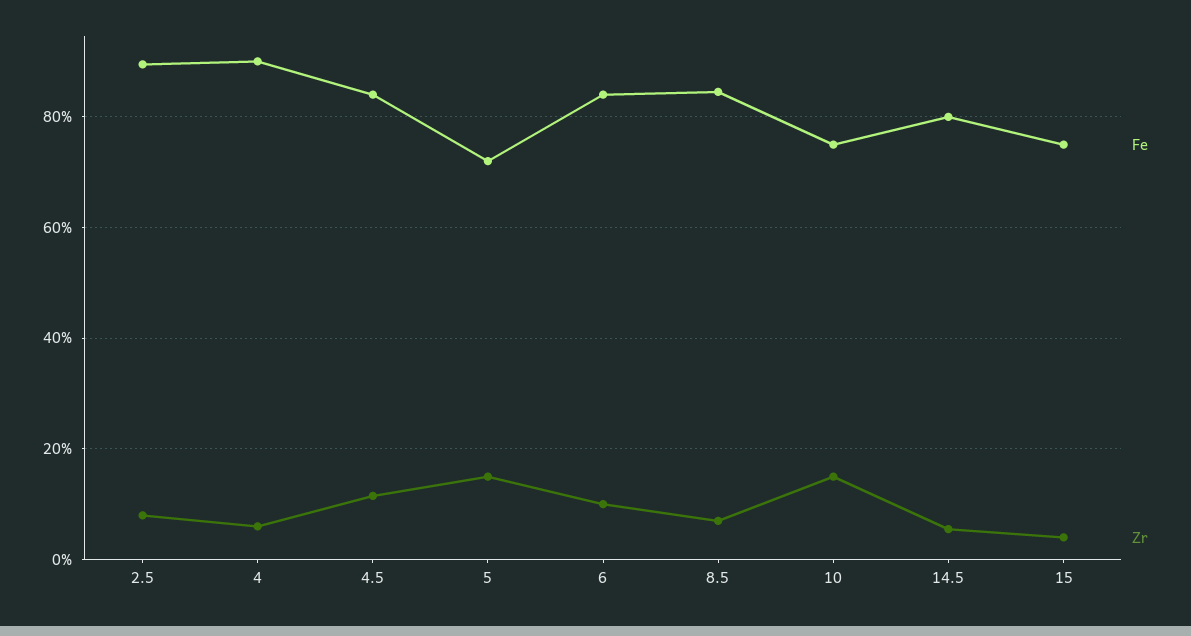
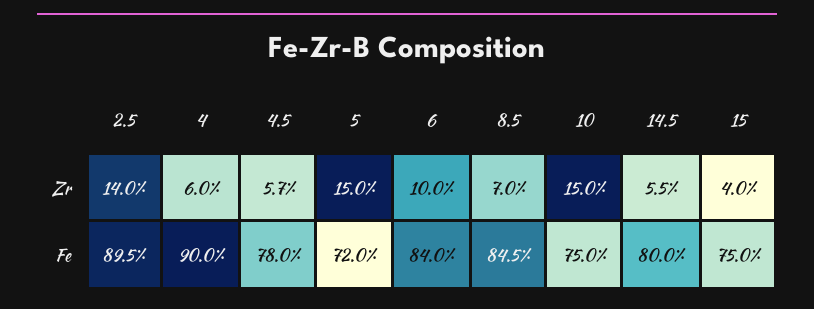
  {
    "Fe": {
      "2.5": 89.5,
      "4": 90,
-     "4.5": 84,
+     "4.5": 78,
      "5": 72,
      "6": 84,
      "8.5": 84.5,
      "10": 75,
      "14.5": 80,
      "15": 75
    },
    "Zr": {
-     "2.5": 8,
+     "2.5": 14,
      "4": 6,
-     "4.5": 12,
+     "4.5": 5.7,
      "5": 15,
      "6": 10,
      "8.5": 7,
      "10": 15,
      "14.5": 5.5,
      "15": 4
    }
  }

